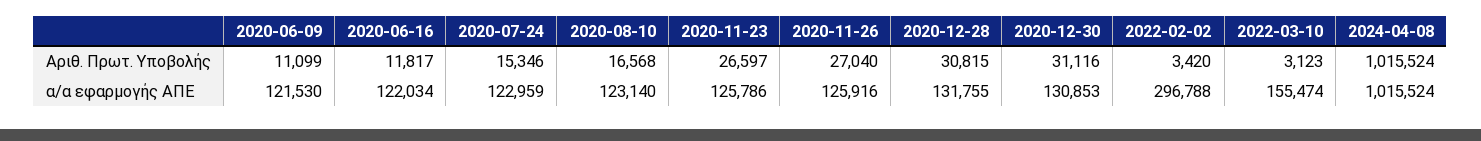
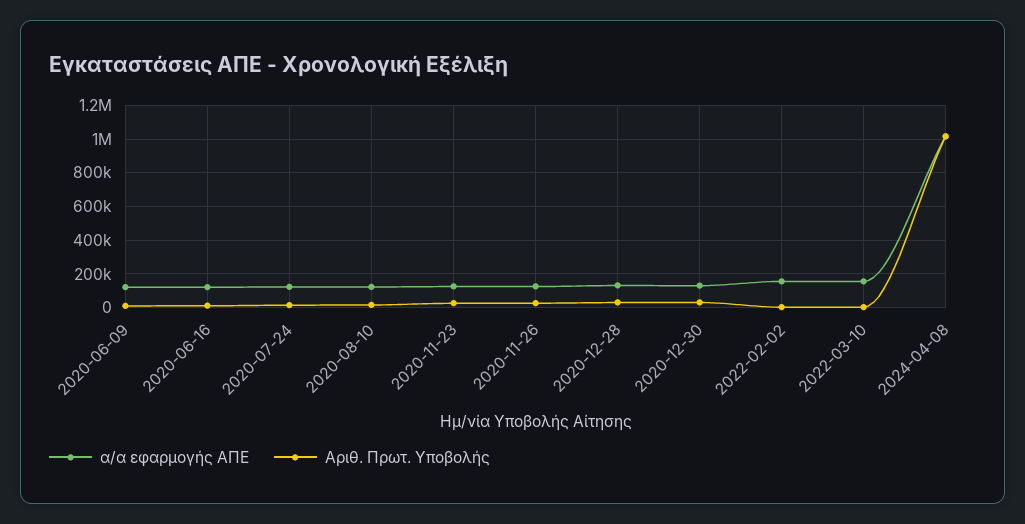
  {
    "Αριθ. Πρωτ. Υποβολής": {
      "2020-06-09": 11099,
      "2020-06-16": 11817,
      "2020-07-24": 15346,
      "2020-08-10": 16568,
      "2020-11-23": 26597,
      "2020-11-26": 27040,
      "2020-12-28": 30815,
      "2020-12-30": 31116,
      "2022-02-02": 3420,
      "2022-03-10": 3123,
      "2024-04-08": 1015524
    },
    "α/α εφαρμογής ΑΠΕ": {
      "2020-06-09": 121530,
      "2020-06-16": 122034,
      "2020-07-24": 122959,
      "2020-08-10": 123140,
      "2020-11-23": 125786,
      "2020-11-26": 125916,
      "2020-12-28": 131755,
      "2020-12-30": 130853,
-     "2022-02-02": 296788,
+     "2022-02-02": 150000,
      "2022-03-10": 155474,
      "2024-04-08": 1015524
    }
  }

